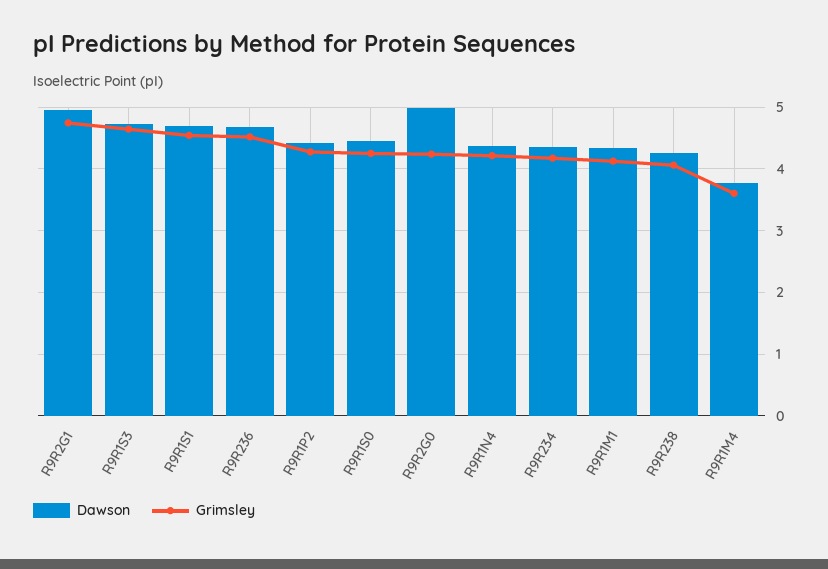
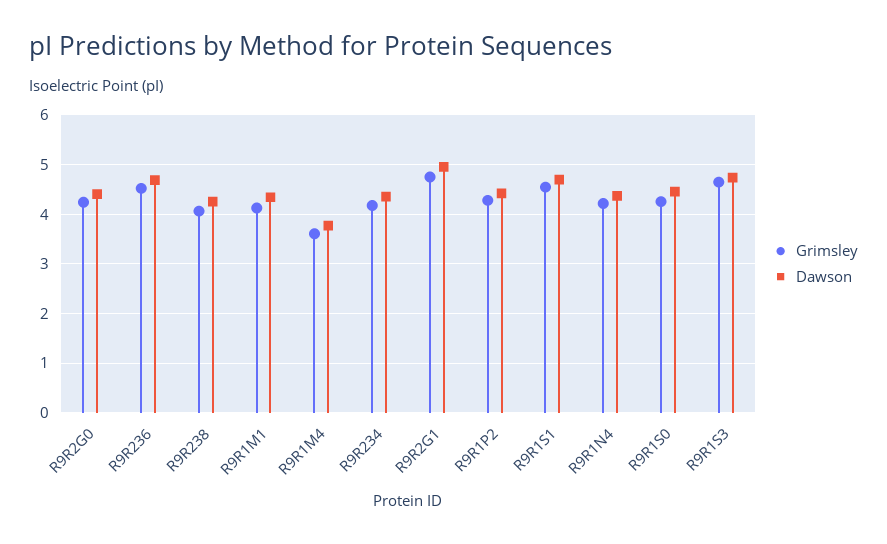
  {
    "Dawson": {
      "R9R2G1": 5,
      "R9R1S3": 4.7,
      "R9R1S1": 4.7,
      "R9R236": 4.7,
      "R9R1P2": 4.4,
      "R9R1S0": 4.5,
-     "R9R2G0": 5,
+     "R9R2G0": 4.4,
      "R9R1N4": 4.4,
      "R9R234": 4.4,
      "R9R1M1": 4.3,
      "R9R238": 4.3,
      "R9R1M4": 3.8
    },
    "Grimsley": {
      "R9R2G1": 4.7,
      "R9R1S3": 4.6,
      "R9R1S1": 4.5,
      "R9R236": 4.5,
      "R9R1P2": 4.3,
      "R9R1S0": 4.3,
      "R9R2G0": 4.2,
      "R9R1N4": 4.2,
      "R9R234": 4.2,
      "R9R1M1": 4.1,
      "R9R238": 4.1,
      "R9R1M4": 3.6
    }
  }

